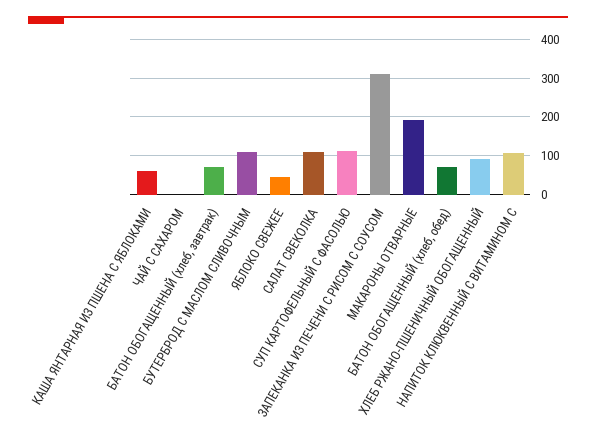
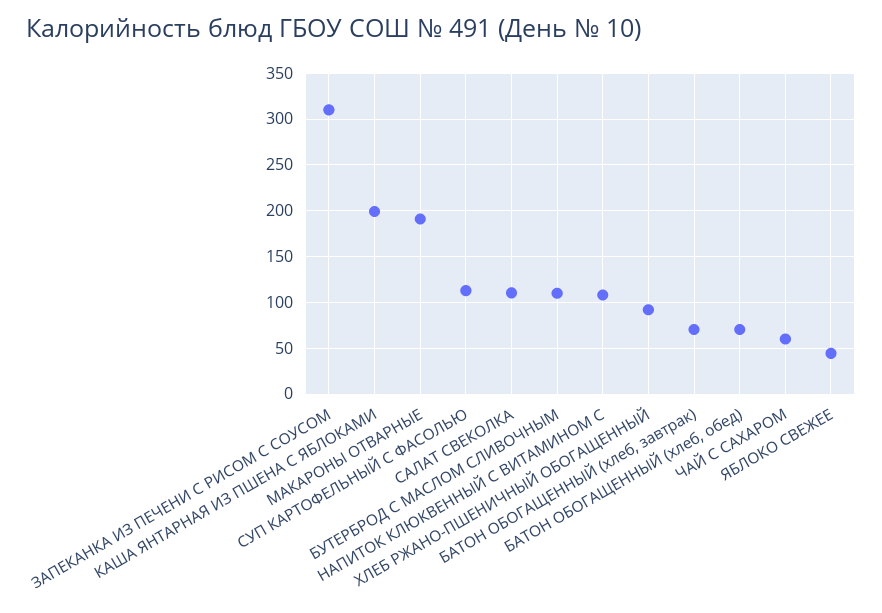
  {
-   "КАША ЯНТАРНАЯ ИЗ ПШЕНА С ЯБЛОКАМИ": 60,
+   "КАША ЯНТАРНАЯ ИЗ ПШЕНА С ЯБЛОКАМИ": 200,
-   "ЧАЙ С САХАРОМ": 0,
+   "ЧАЙ С САХАРОМ": 60,
    "БАТОН ОБОГАЩЕННЫЙ (хлеб, завтрак)": 70,
    "БУТЕРБРОД С МАСЛОМ СЛИВОЧНЫМ": 110,
    "ЯБЛОКО СВЕЖЕЕ": 40,
    "САЛАТ СВЕКОЛКА": 110,
    "СУП КАРТОФЕЛЬНЫЙ С ФАСОЛЬЮ": 110,
    "ЗАПЕКАНКА ИЗ ПЕЧЕНИ С РИСОМ С СОУСОМ": 310,
    "МАКАРОНЫ ОТВАРНЫЕ": 190,
    "БАТОН ОБОГАЩЕННЫЙ (хлеб, обед)": 70,
    "ХЛЕБ РЖАНО-ПШЕНИЧНЫЙ ОБОГАЩЕННЫЙ": 90,
    "НАПИТОК КЛЮКВЕННЫЙ С ВИТАМИНОМ С": 110
  }

